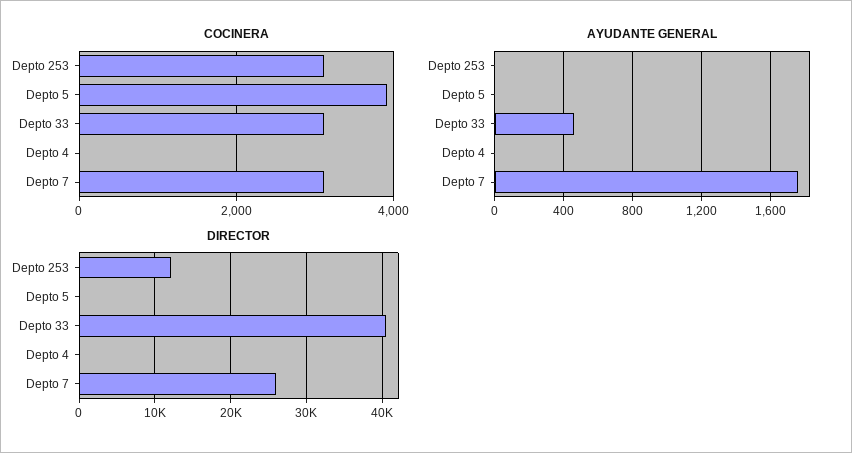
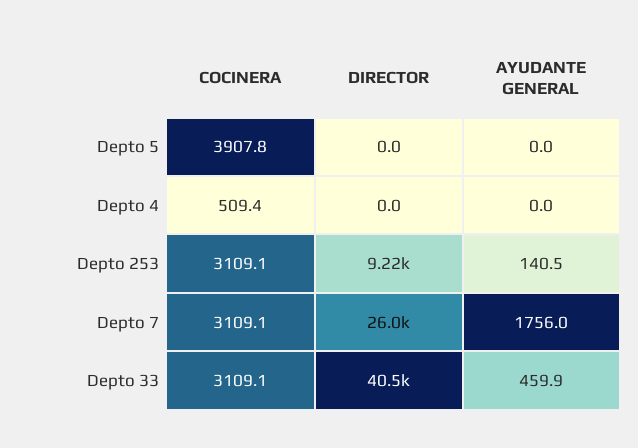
  {
    "COCINERA": {
      "Depto 253": 3109.1,
      "Depto 5": 3907.8,
      "Depto 33": 3109.1,
-     "Depto 4": 0,
+     "Depto 4": 509.4,
      "Depto 7": 3109.1
    },
    "AYUDANTE GENERAL": {
-     "Depto 253": 0,
+     "Depto 253": 140.5,
      "Depto 5": 0,
      "Depto 33": 459.9,
      "Depto 4": 0,
      "Depto 7": 1756
    },
    "DIRECTOR": {
-     "Depto 253": 12000,
+     "Depto 253": 9220,
      "Depto 5": 0,
      "Depto 33": 40500,
      "Depto 4": 0,
      "Depto 7": 26000
    }
  }

